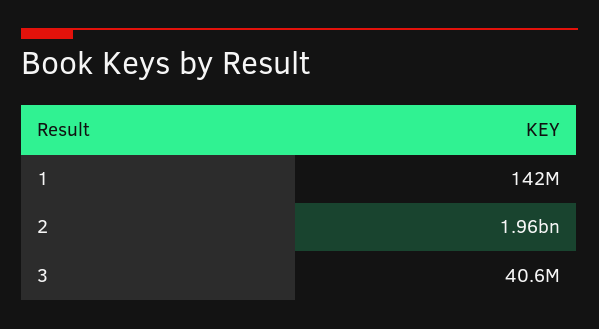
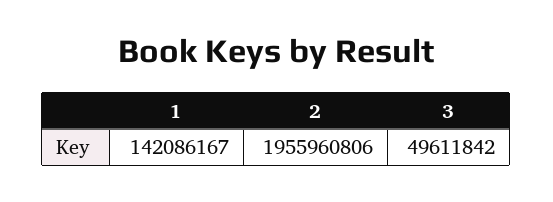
  {
    "1": 142086167,
    "2": 1955960806,
-   "3": 40600000
+   "3": 49611842
  }

